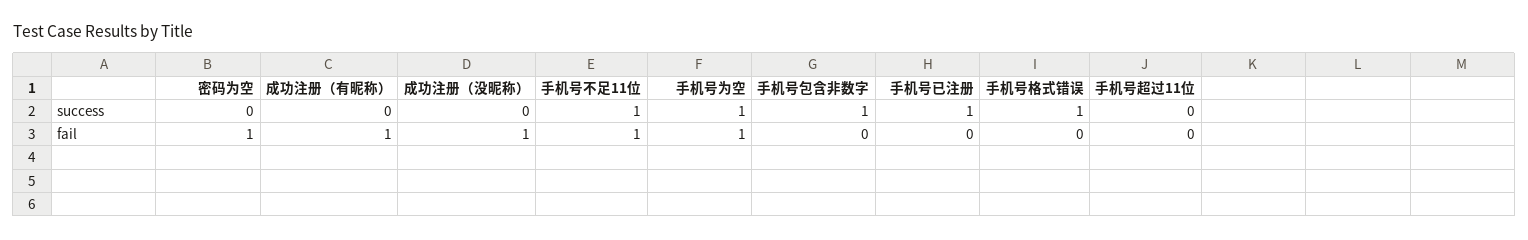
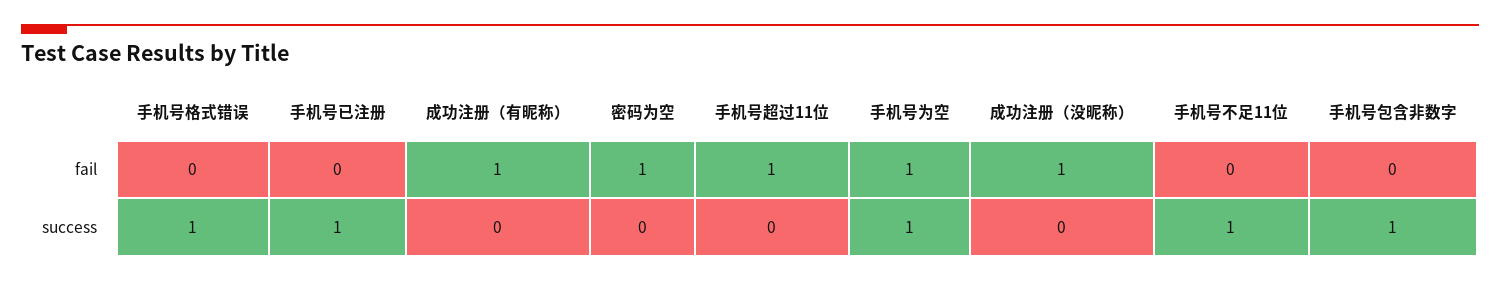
  {
    "密码为空": {
      "success": 0,
      "fail": 1
    },
    "成功注册（有昵称）": {
      "success": 0,
      "fail": 1
    },
    "成功注册（没昵称）": {
      "success": 0,
      "fail": 1
    },
    "手机号不足11位": {
      "success": 1,
-     "fail": 1
+     "fail": 0
    },
    "手机号为空": {
      "success": 1,
      "fail": 1
    },
    "手机号包含非数字": {
      "success": 1,
      "fail": 0
    },
    "手机号已注册": {
      "success": 1,
      "fail": 0
    },
    "手机号格式错误": {
      "success": 1,
      "fail": 0
    },
    "手机号超过11位": {
      "success": 0,
-     "fail": 0
+     "fail": 1
    }
  }

